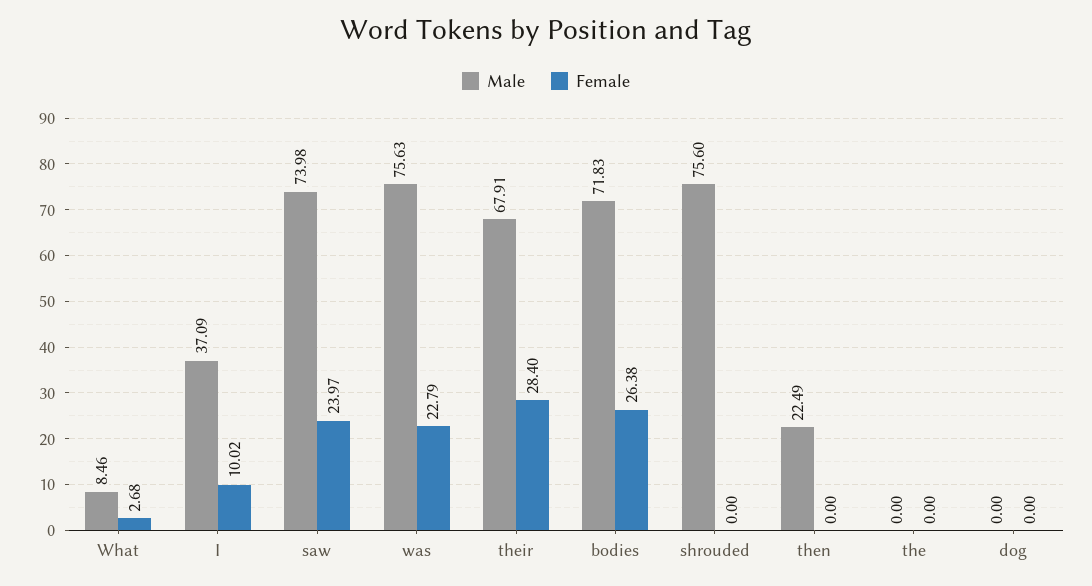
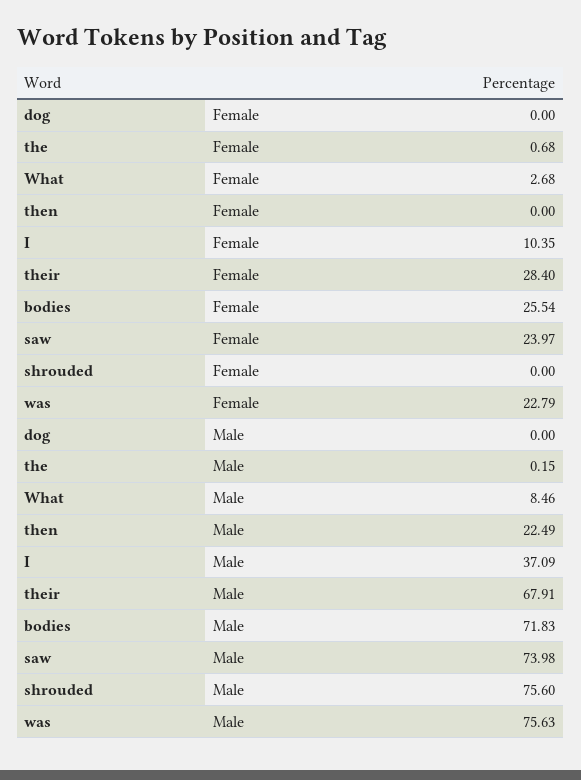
  {
    "Male": {
      "What": 8.46,
      "I": 37.09,
      "saw": 73.98,
      "was": 75.63,
      "their": 67.91,
      "bodies": 71.83,
      "shrouded": 75.6,
      "then": 22.49,
-     "the": 0,
+     "the": 0.15,
      "dog": 0
    },
    "Female": {
      "What": 2.68,
-     "I": 10.02,
+     "I": 10.35,
      "saw": 23.97,
      "was": 22.79,
      "their": 28.4,
-     "bodies": 26.38,
+     "bodies": 25.54,
      "shrouded": 0,
      "then": 0,
-     "the": 0,
+     "the": 0.68,
      "dog": 0
    }
  }

